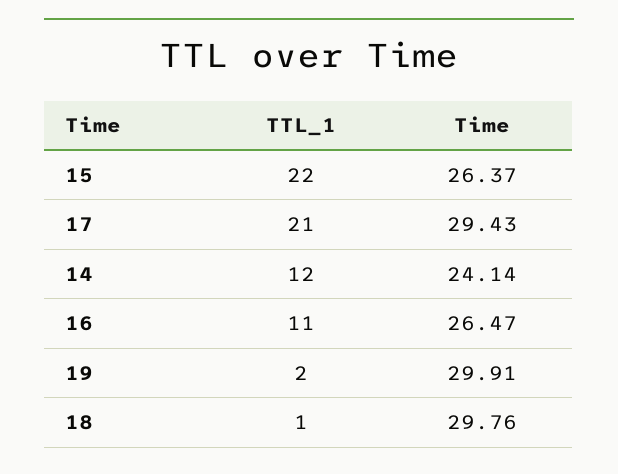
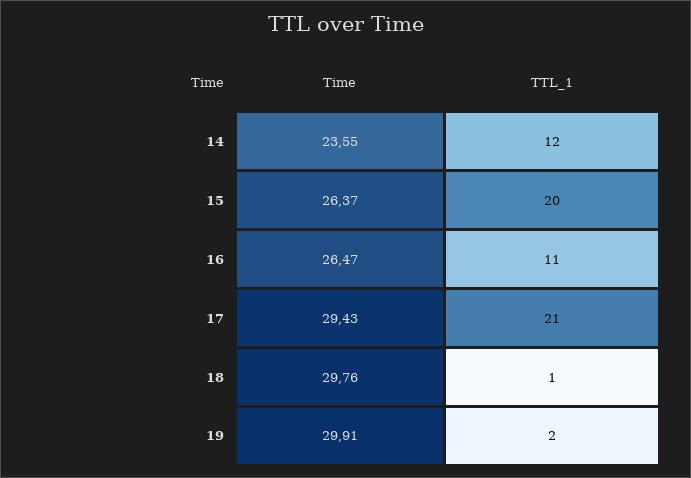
  {
    "TTL_1": {
-     "15": 22,
+     "15": 20,
      "17": 21,
      "14": 12,
      "16": 11,
      "19": 2,
      "18": 1
    },
    "Time": {
      "15": 26.37,
      "17": 29.43,
-     "14": 24.14,
+     "14": 23.55,
      "16": 26.47,
      "19": 29.91,
      "18": 29.76
    }
  }

